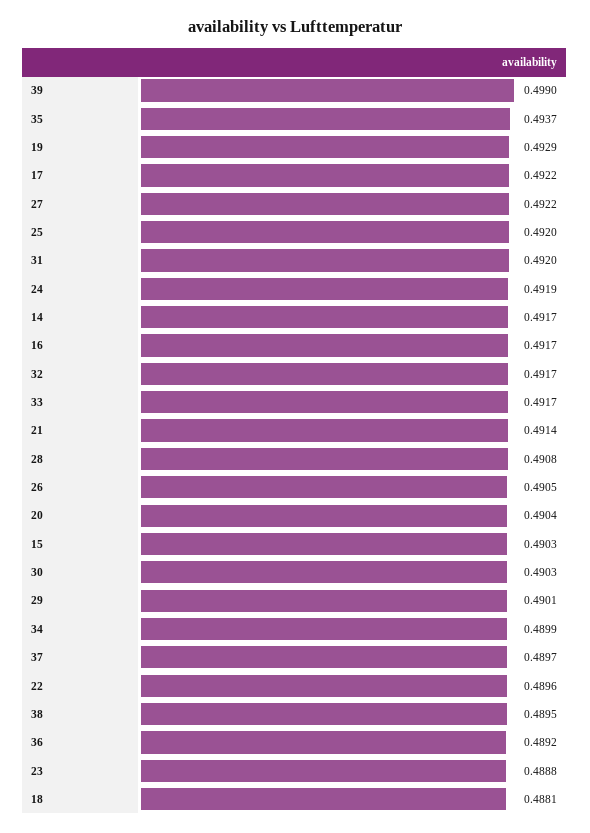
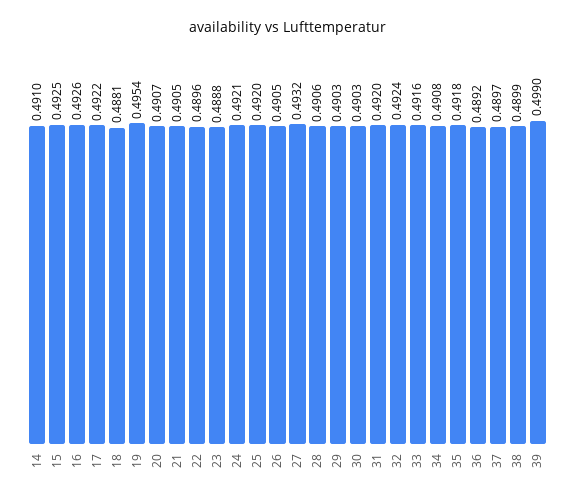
  {
    "39": 0.499,
-   "35": 0.4937,
+   "35": 0.4918,
-   "19": 0.4929,
+   "19": 0.4954,
    "17": 0.4922,
-   "27": 0.4922,
+   "27": 0.4932,
    "25": 0.492,
    "31": 0.492,
-   "24": 0.4919,
+   "24": 0.4921,
-   "14": 0.4917,
+   "14": 0.491,
-   "16": 0.4917,
+   "16": 0.4926,
-   "32": 0.4917,
+   "32": 0.4924,
-   "33": 0.4917,
+   "33": 0.4916,
-   "21": 0.4914,
+   "21": 0.4905,
-   "28": 0.4908,
+   "28": 0.4906,
    "26": 0.4905,
-   "20": 0.4904,
+   "20": 0.4907,
-   "15": 0.4903,
+   "15": 0.4925,
    "30": 0.4903,
-   "29": 0.4901,
+   "29": 0.4903,
-   "34": 0.4899,
+   "34": 0.4908,
    "37": 0.4897,
    "22": 0.4896,
-   "38": 0.4895,
+   "38": 0.4899,
    "36": 0.4892,
    "23": 0.4888,
    "18": 0.4881
  }

